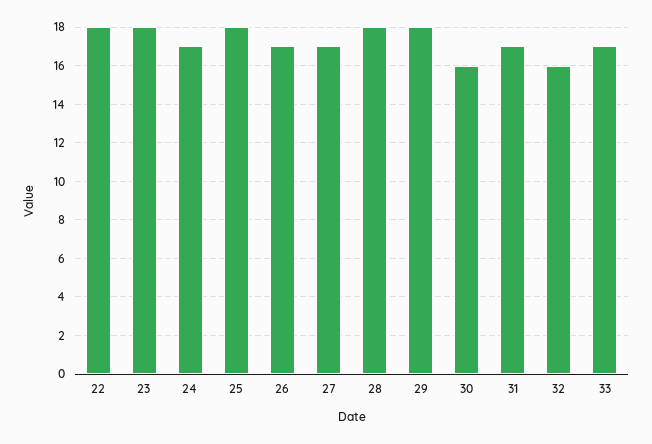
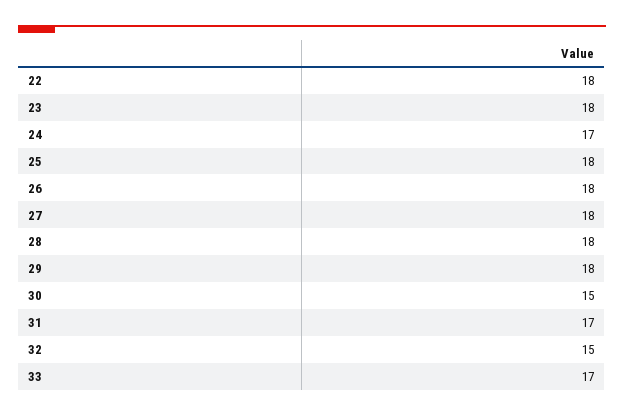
  {
    "22": 18,
    "23": 18,
    "24": 17,
    "25": 18,
-   "26": 17,
+   "26": 18,
-   "27": 17,
+   "27": 18,
    "28": 18,
    "29": 18,
-   "30": 16,
+   "30": 15,
    "31": 17,
-   "32": 16,
+   "32": 15,
    "33": 17
  }

